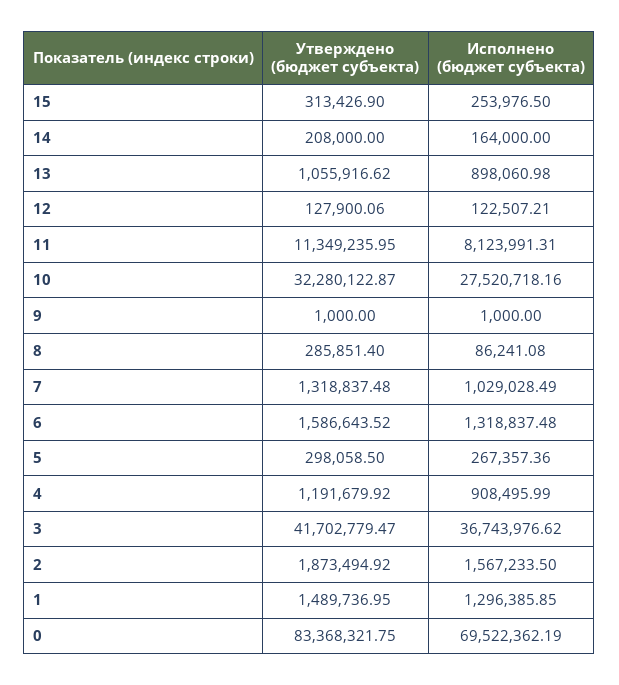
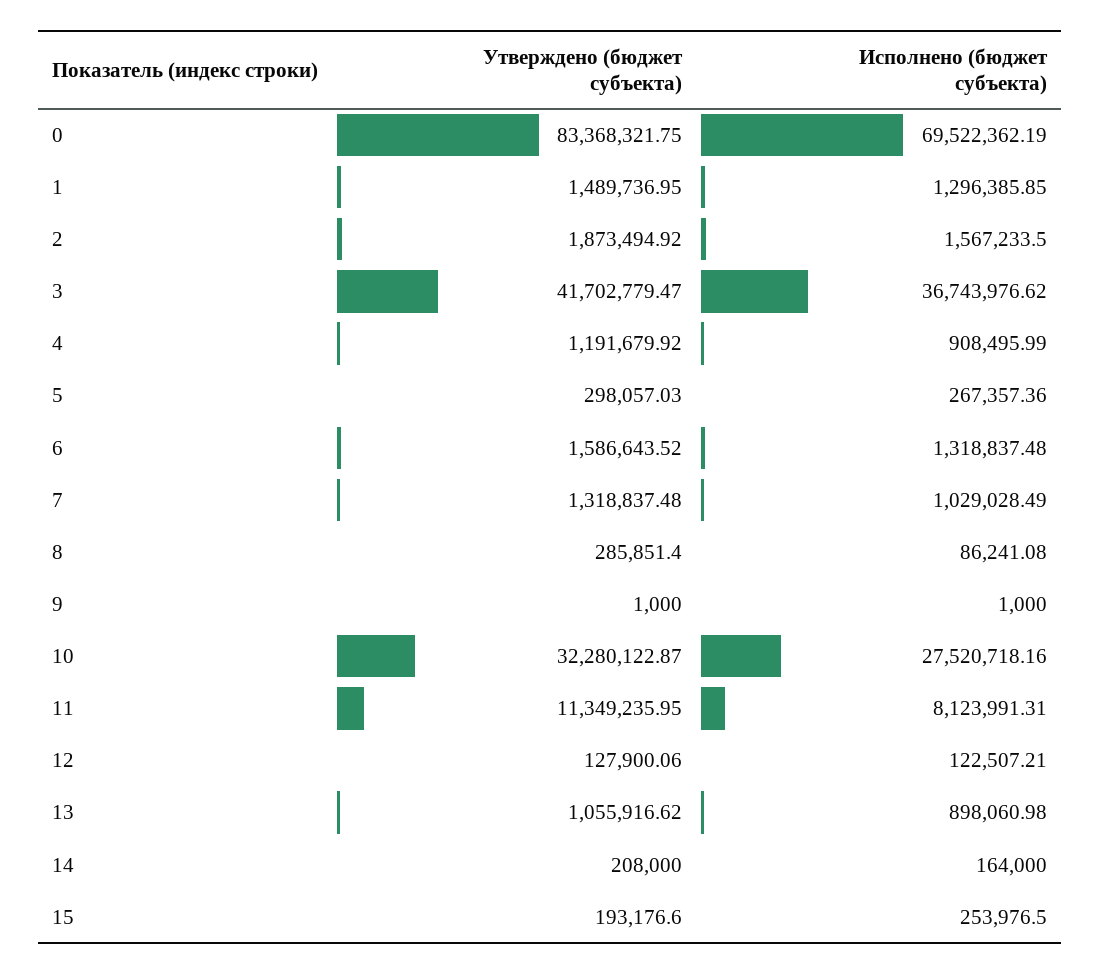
  {
    "Утверждено (бюджет субъекта)": {
-     "15": 313426.9,
+     "15": 193176.6,
      "14": 208000,
      "13": 1055916.62,
      "12": 127900.06,
      "11": 11349235.95,
      "10": 32280122.87,
      "9": 1000,
      "8": 285851.4,
      "7": 1318837.48,
      "6": 1586643.52,
-     "5": 298058.5,
+     "5": 298057.03,
      "4": 1191679.92,
      "3": 41702779.47,
      "2": 1873494.92,
      "1": 1489736.95,
      "0": 83368321.75
    },
    "Исполнено (бюджет субъекта)": {
      "15": 253976.5,
      "14": 164000,
      "13": 898060.98,
      "12": 122507.21,
      "11": 8123991.31,
      "10": 27520718.16,
      "9": 1000,
      "8": 86241.08,
      "7": 1029028.49,
      "6": 1318837.48,
      "5": 267357.36,
      "4": 908495.99,
      "3": 36743976.62,
      "2": 1567233.5,
      "1": 1296385.85,
      "0": 69522362.19
    }
  }

